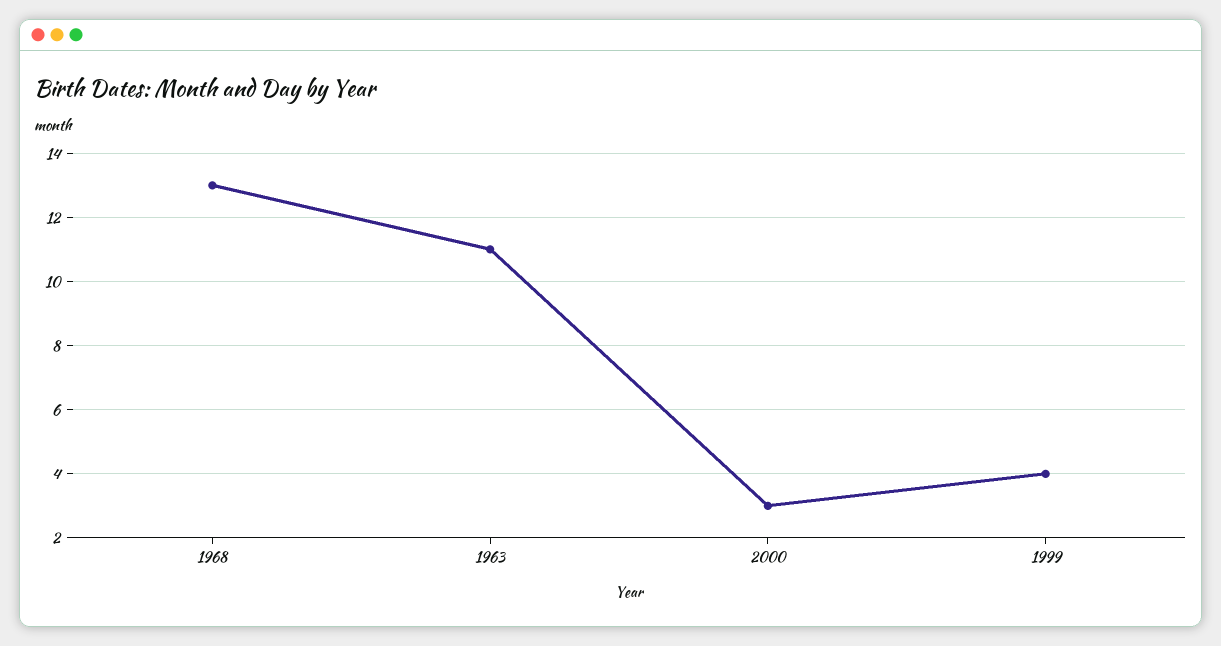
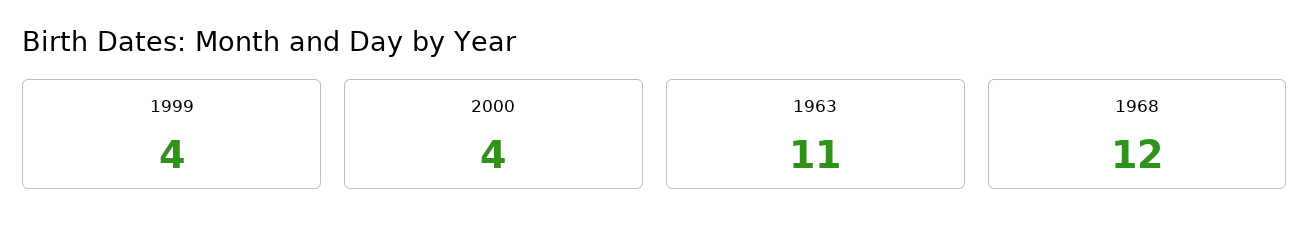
  {
-   "1968": 13,
+   "1968": 12,
    "1963": 11,
-   "2000": 3,
+   "2000": 4,
    "1999": 4
  }

